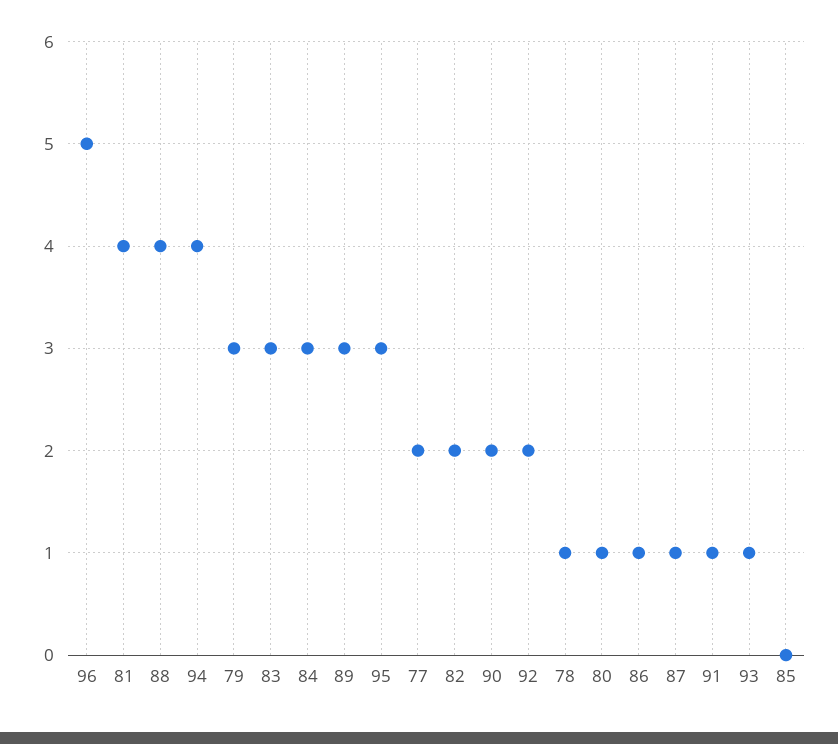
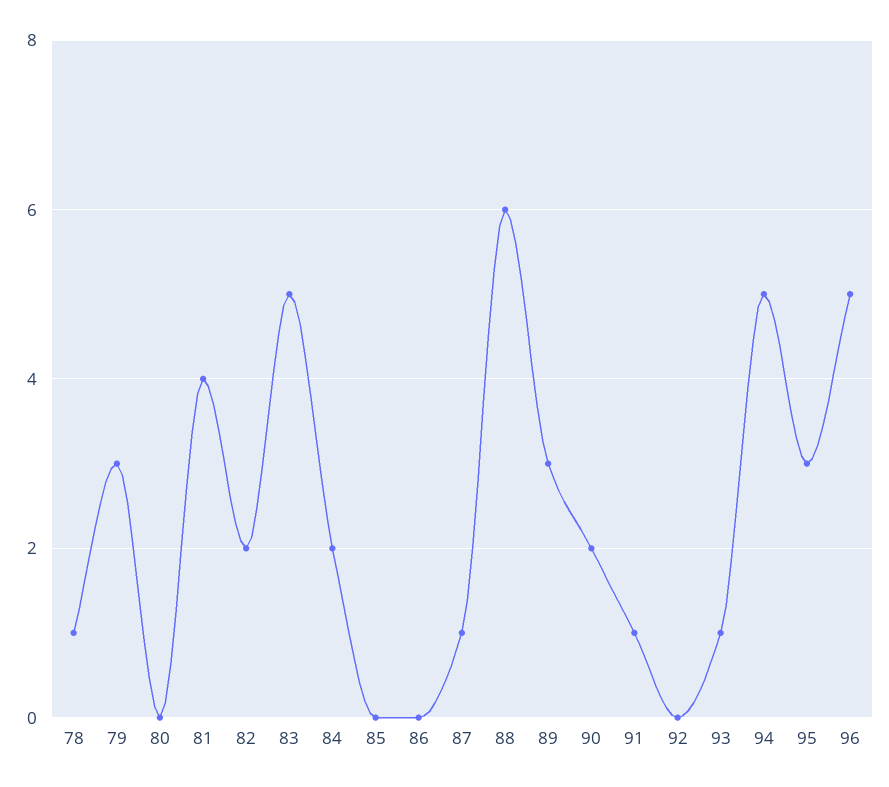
  {
    "96": 5,
    "81": 4,
-   "88": 4,
+   "88": 6,
-   "94": 4,
+   "94": 5,
    "79": 3,
-   "83": 3,
+   "83": 5,
-   "84": 3,
+   "84": 2,
    "89": 3,
    "95": 3,
-   "77": 2,
    "82": 2,
    "90": 2,
-   "92": 2,
+   "92": 0,
    "78": 1,
-   "80": 1,
+   "80": 0,
-   "86": 1,
+   "86": 0,
    "87": 1,
    "91": 1,
    "93": 1,
    "85": 0
  }

